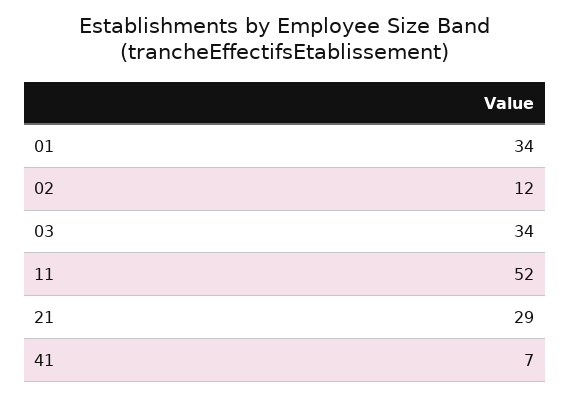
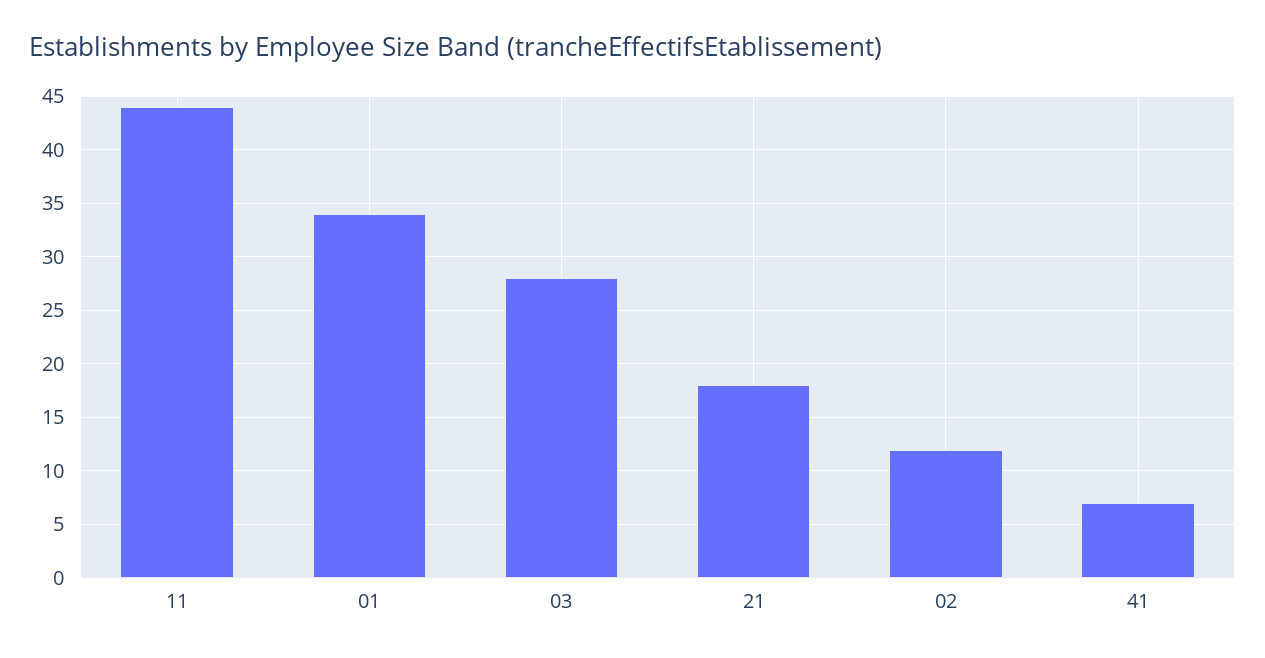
  {
    "01": 34,
    "02": 12,
-   "03": 34,
+   "03": 28,
-   "11": 52,
+   "11": 44,
-   "21": 29,
+   "21": 18,
    "41": 7
  }

